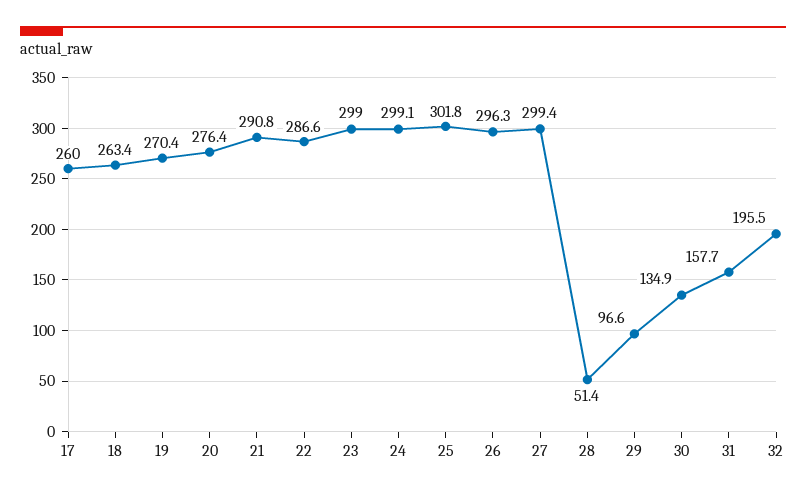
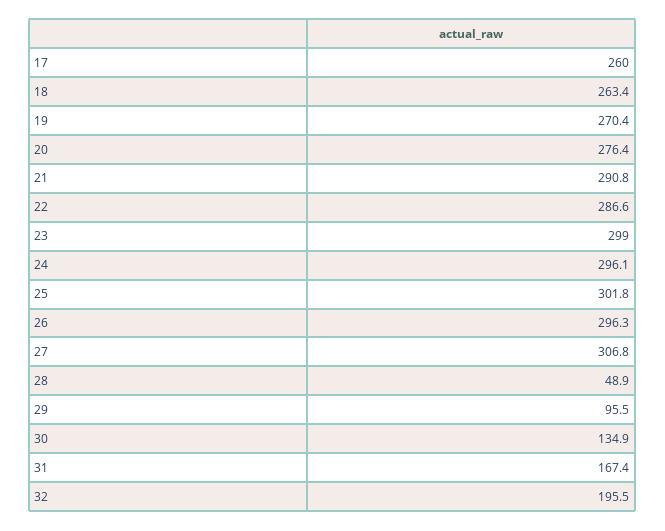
  {
    "17": 260,
    "18": 263.4,
    "19": 270.4,
    "20": 276.4,
    "21": 290.8,
    "22": 286.6,
    "23": 299,
-   "24": 299.1,
+   "24": 296.1,
    "25": 301.8,
    "26": 296.3,
-   "27": 299.4,
+   "27": 306.8,
-   "28": 51.4,
+   "28": 48.9,
-   "29": 96.6,
+   "29": 95.5,
    "30": 134.9,
-   "31": 157.7,
+   "31": 167.4,
    "32": 195.5
  }

